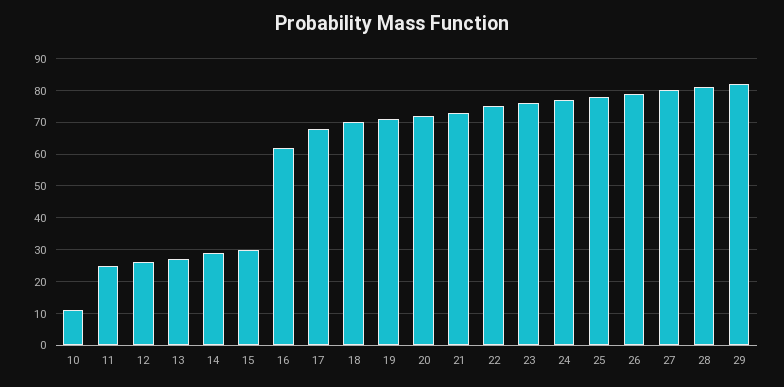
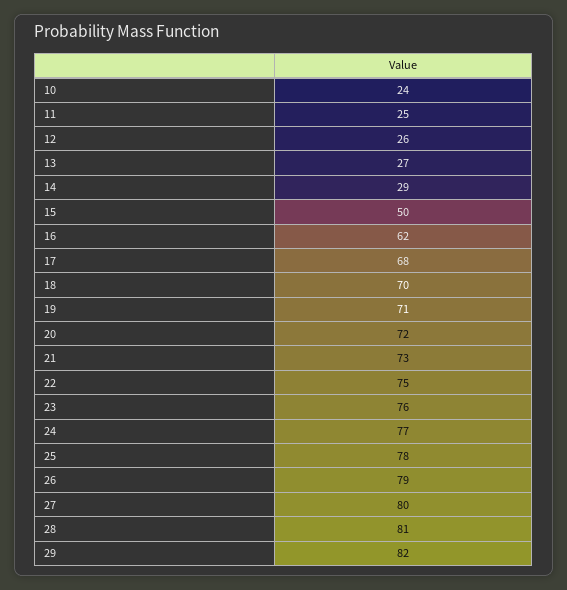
  {
-   "10": 10,
+   "10": 24,
    "11": 25,
    "12": 26,
    "13": 27,
    "14": 29,
-   "15": 30,
+   "15": 50,
    "16": 62,
    "17": 68,
    "18": 70,
    "19": 71,
    "20": 72,
    "21": 73,
    "22": 75,
    "23": 76,
    "24": 77,
    "25": 78,
    "26": 79,
    "27": 80,
    "28": 81,
    "29": 82
  }

